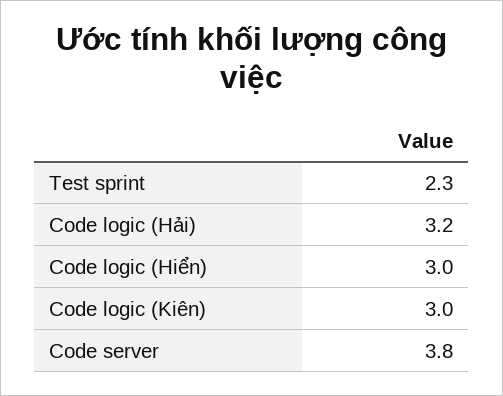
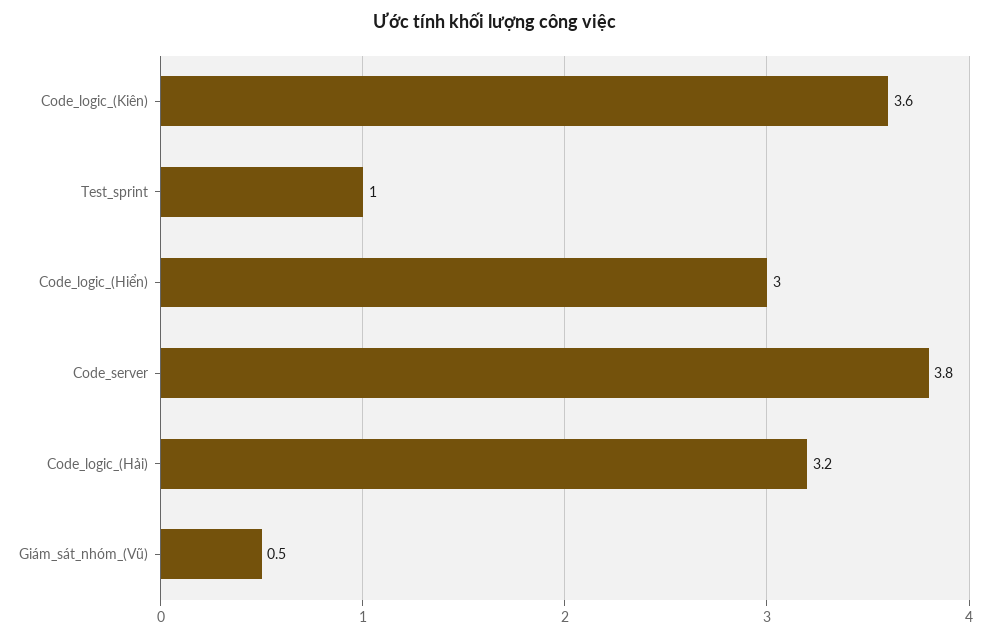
  {
-   "Test sprint": 2.3,
+   "Test sprint": 1,
    "Code logic (Hải)": 3.2,
    "Code logic (Hiển)": 3,
-   "Code logic (Kiên)": 3,
+   "Code logic (Kiên)": 3.6,
-   "Code server": 3.8
+   "Code server": 3.8,
+   "Giám_sát_nhóm_(Vũ)": 0.5
  }

